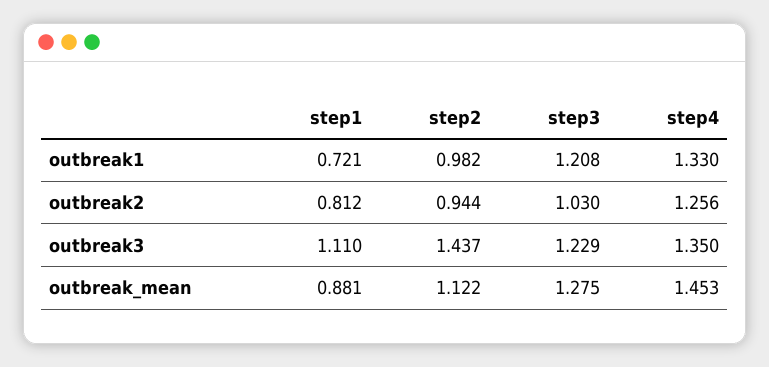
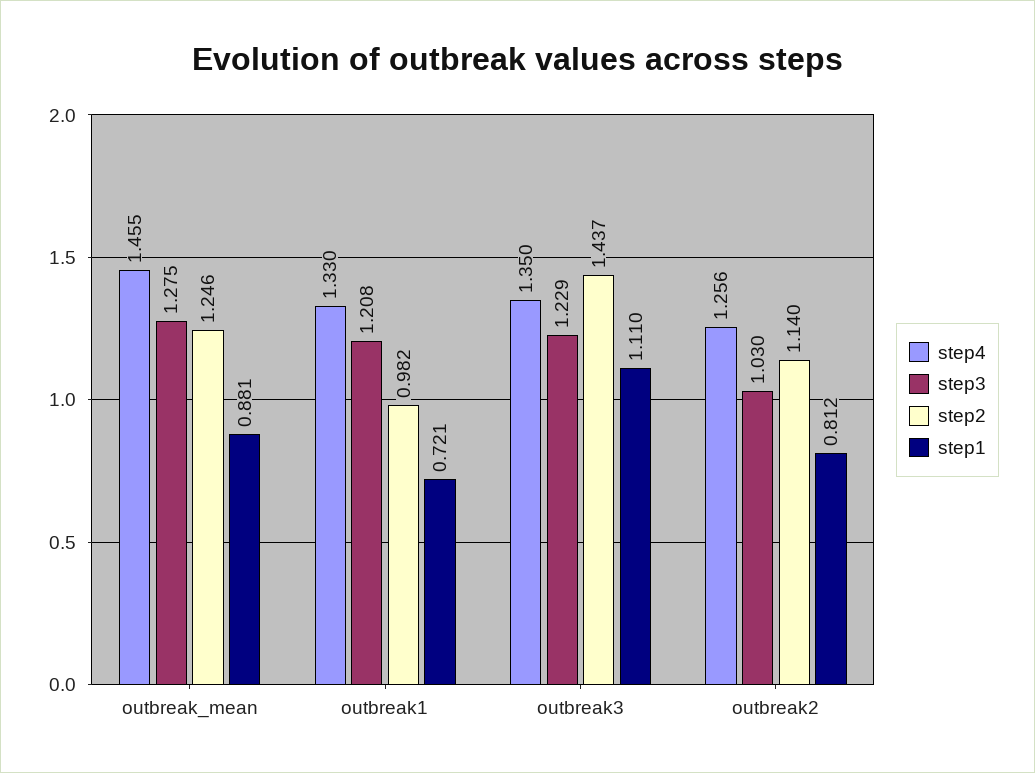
  {
    "step1": {
      "outbreak1": 0.721,
      "outbreak2": 0.812,
      "outbreak3": 1.11,
      "outbreak_mean": 0.881
    },
    "step2": {
      "outbreak1": 0.982,
-     "outbreak2": 0.944,
+     "outbreak2": 1.14,
      "outbreak3": 1.437,
-     "outbreak_mean": 1.122
+     "outbreak_mean": 1.246
    },
    "step3": {
      "outbreak1": 1.208,
      "outbreak2": 1.03,
      "outbreak3": 1.229,
      "outbreak_mean": 1.275
    },
    "step4": {
      "outbreak1": 1.33,
      "outbreak2": 1.256,
      "outbreak3": 1.35,
-     "outbreak_mean": 1.453
+     "outbreak_mean": 1.455
    }
  }

